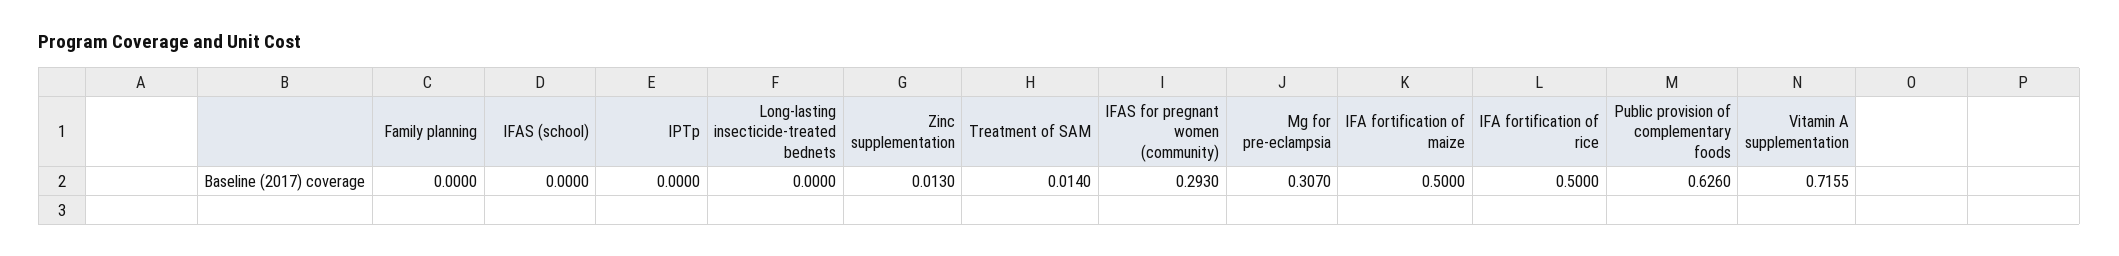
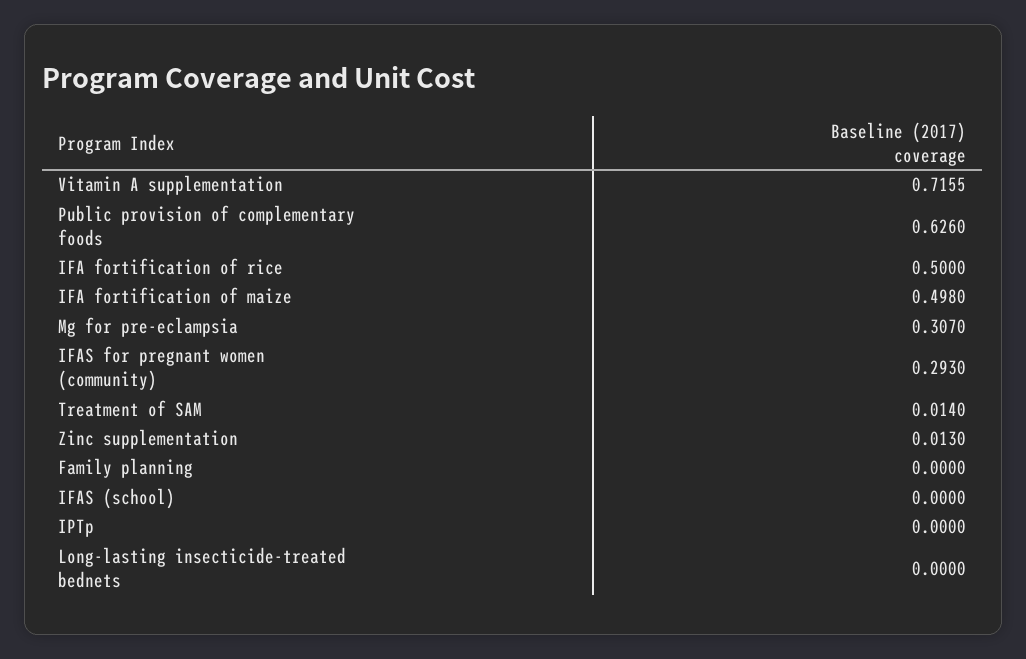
  {
    "Family planning": 0,
    "IFAS (school)": 0,
    "IPTp": 0,
    "Long-lasting insecticide-treated bednets": 0,
    "Zinc supplementation": 0.013,
    "Treatment of SAM": 0.014,
    "IFAS for pregnant women (community)": 0.293,
    "Mg for pre-eclampsia": 0.307,
-   "IFA fortification of maize": 0.5,
+   "IFA fortification of maize": 0.498,
    "IFA fortification of rice": 0.5,
    "Public provision of complementary foods": 0.626,
    "Vitamin A supplementation": 0.7155
  }

